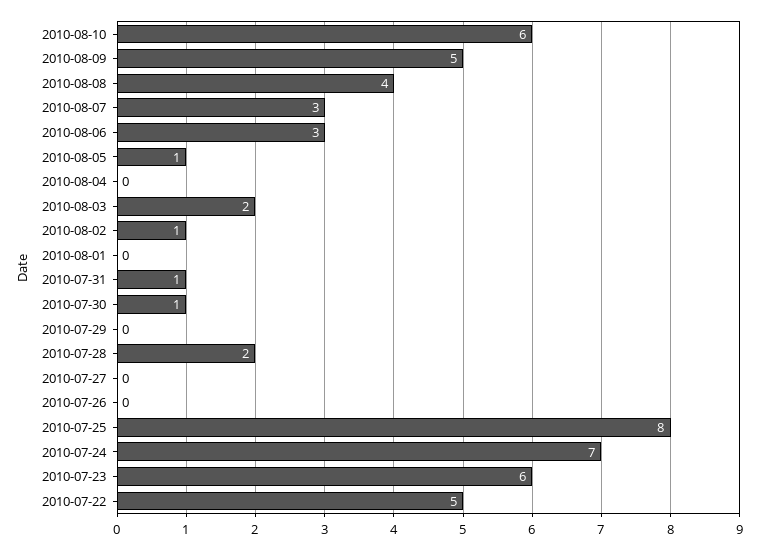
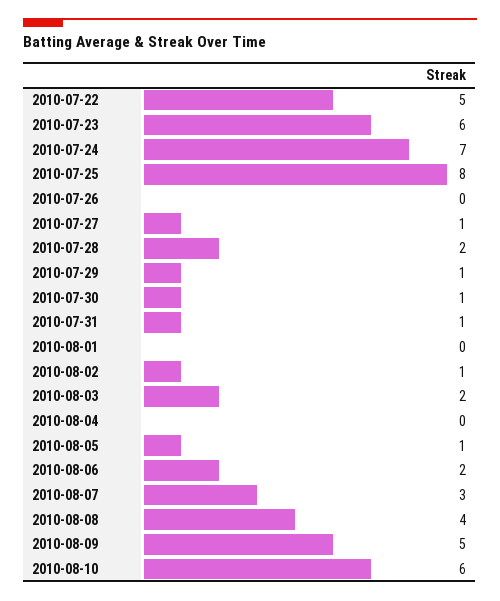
  {
    "2010-08-10": 6,
    "2010-08-09": 5,
    "2010-08-08": 4,
    "2010-08-07": 3,
-   "2010-08-06": 3,
+   "2010-08-06": 2,
    "2010-08-05": 1,
    "2010-08-04": 0,
    "2010-08-03": 2,
    "2010-08-02": 1,
    "2010-08-01": 0,
    "2010-07-31": 1,
    "2010-07-30": 1,
-   "2010-07-29": 0,
+   "2010-07-29": 1,
    "2010-07-28": 2,
-   "2010-07-27": 0,
+   "2010-07-27": 1,
    "2010-07-26": 0,
    "2010-07-25": 8,
    "2010-07-24": 7,
    "2010-07-23": 6,
    "2010-07-22": 5
  }

